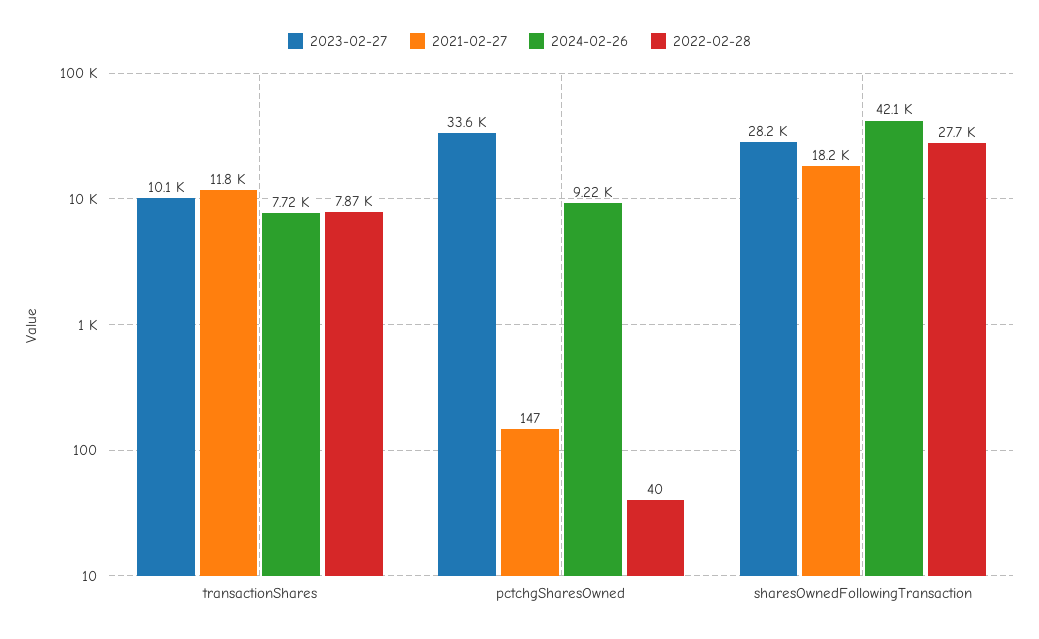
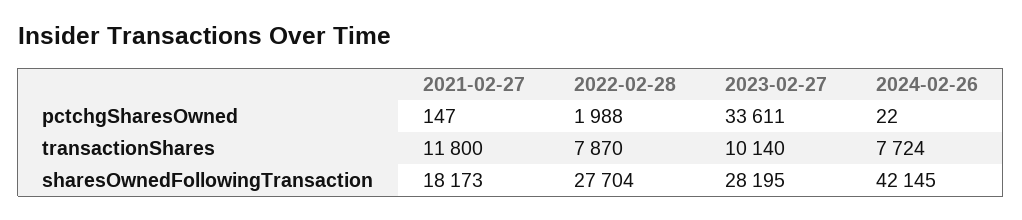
  {
    "2023-02-27": {
      "transactionShares": 10140,
      "pctchgSharesOwned": 33611,
      "sharesOwnedFollowingTransaction": 28195
    },
    "2021-02-27": {
      "transactionShares": 11800,
      "pctchgSharesOwned": 147,
      "sharesOwnedFollowingTransaction": 18173
    },
    "2024-02-26": {
      "transactionShares": 7724,
-     "pctchgSharesOwned": 9220,
+     "pctchgSharesOwned": 22,
      "sharesOwnedFollowingTransaction": 42145
    },
    "2022-02-28": {
      "transactionShares": 7870,
-     "pctchgSharesOwned": 40,
+     "pctchgSharesOwned": 1988,
      "sharesOwnedFollowingTransaction": 27704
    }
  }

